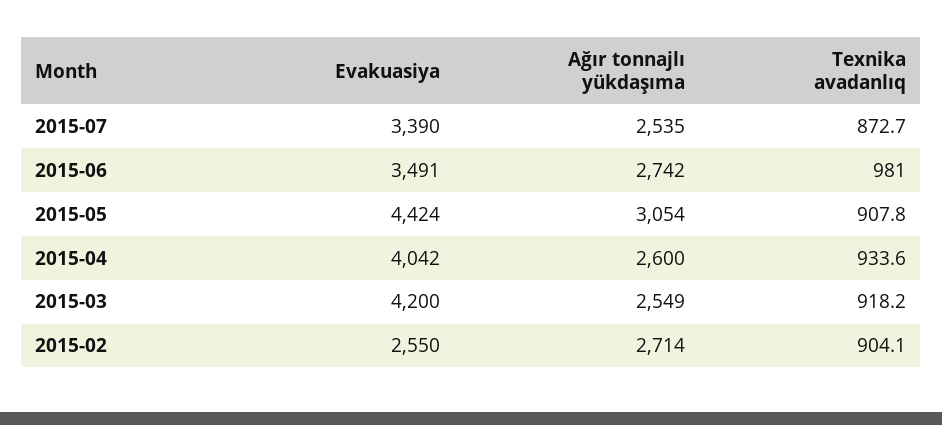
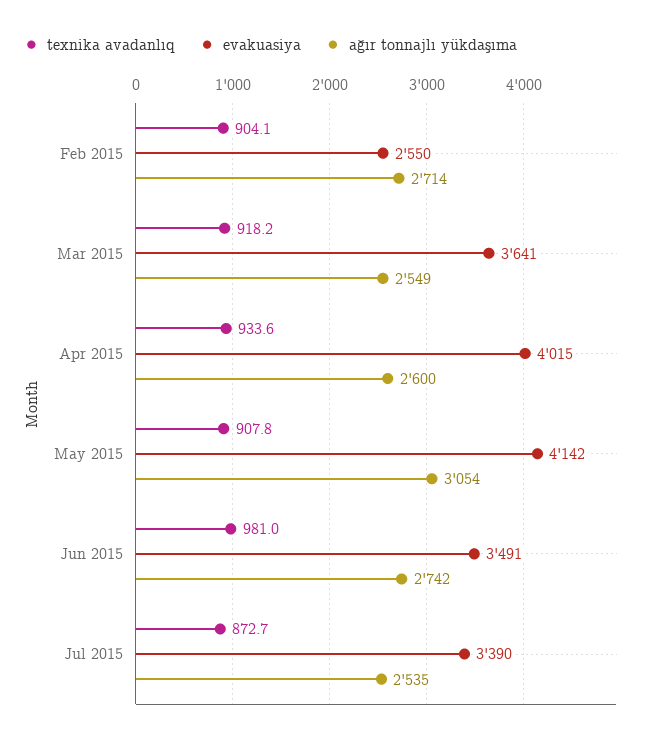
  {
    "Evakuasiya": {
      "2015-07": 3390,
      "2015-06": 3491,
-     "2015-05": 4424,
+     "2015-05": 4142,
-     "2015-04": 4042,
+     "2015-04": 4015,
-     "2015-03": 4200,
+     "2015-03": 3641,
      "2015-02": 2550
    },
    "Ağır tonnajlı yükdaşıma": {
      "2015-07": 2535,
      "2015-06": 2742,
      "2015-05": 3054,
      "2015-04": 2600,
      "2015-03": 2549,
      "2015-02": 2714
    },
    "Texnika avadanlıq": {
      "2015-07": 872.7,
      "2015-06": 981,
      "2015-05": 907.8,
      "2015-04": 933.6,
      "2015-03": 918.2,
      "2015-02": 904.1
    }
  }

